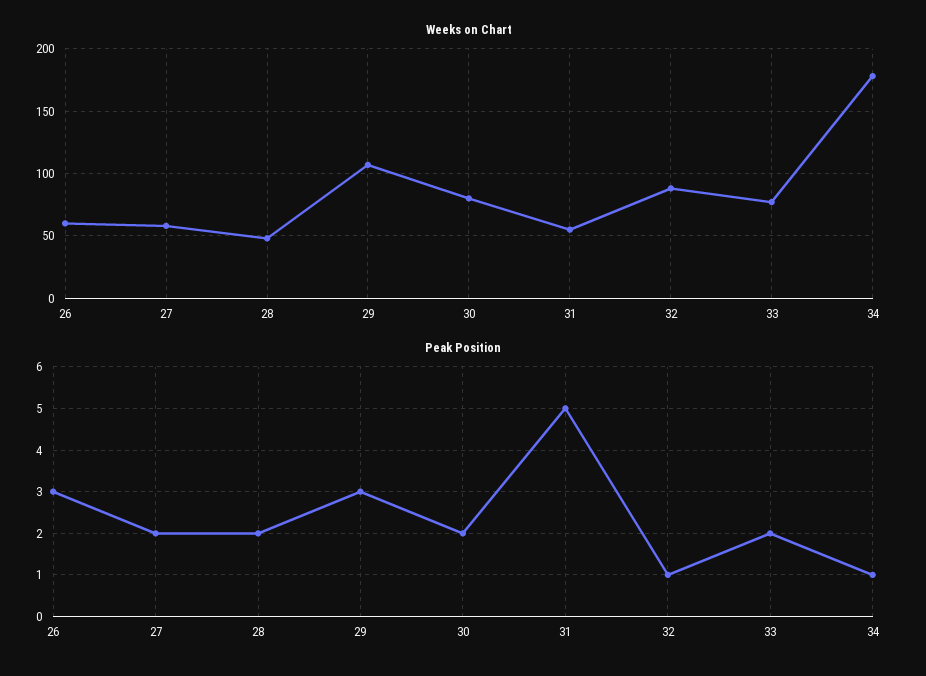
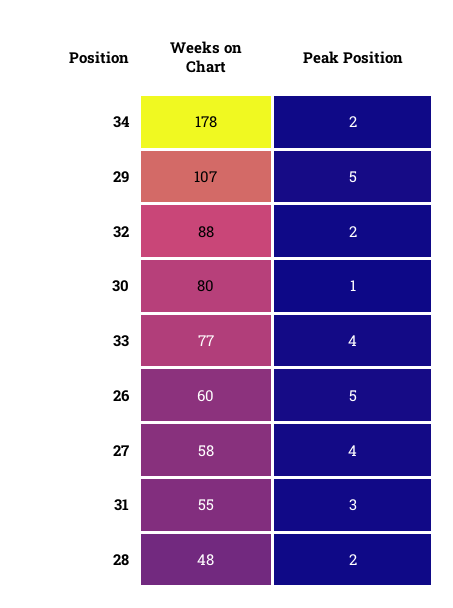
  {
    "Weeks on Chart": {
      "26": 60,
      "27": 58,
      "28": 48,
      "29": 107,
      "30": 80,
      "31": 55,
      "32": 88,
      "33": 77,
      "34": 178
    },
    "Peak Position": {
-     "26": 3,
+     "26": 5,
-     "27": 2,
+     "27": 4,
      "28": 2,
-     "29": 3,
+     "29": 5,
-     "30": 2,
+     "30": 1,
-     "31": 5,
+     "31": 3,
-     "32": 1,
+     "32": 2,
-     "33": 2,
+     "33": 4,
-     "34": 1
+     "34": 2
    }
  }

